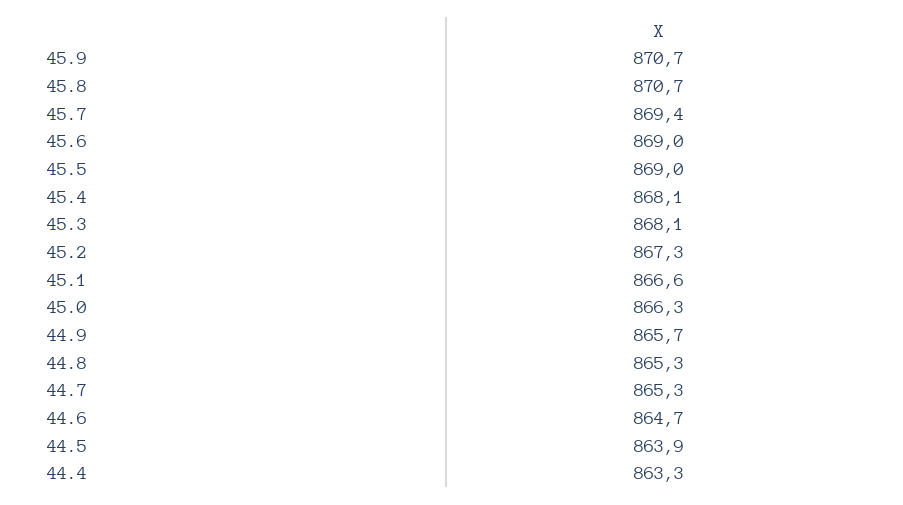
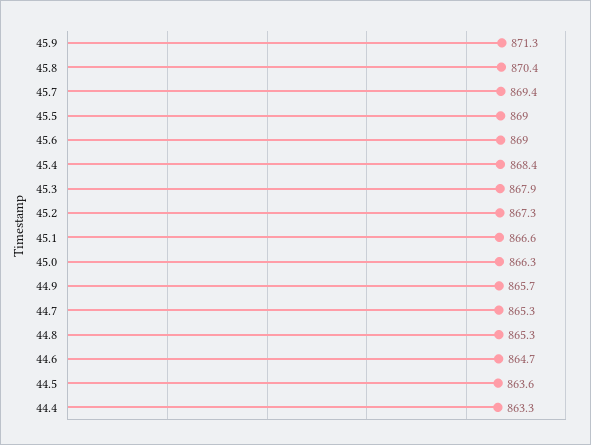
  {
-   "45.9": 870.7,
+   "45.9": 871.3,
-   "45.8": 870.7,
+   "45.8": 870.4,
    "45.7": 869.4,
    "45.6": 869,
    "45.5": 869,
-   "45.4": 868.1,
+   "45.4": 868.4,
-   "45.3": 868.1,
+   "45.3": 867.9,
    "45.2": 867.3,
    "45.1": 866.6,
    "45.0": 866.3,
    "44.9": 865.7,
    "44.8": 865.3,
    "44.7": 865.3,
    "44.6": 864.7,
-   "44.5": 863.9,
+   "44.5": 863.6,
    "44.4": 863.3
  }

